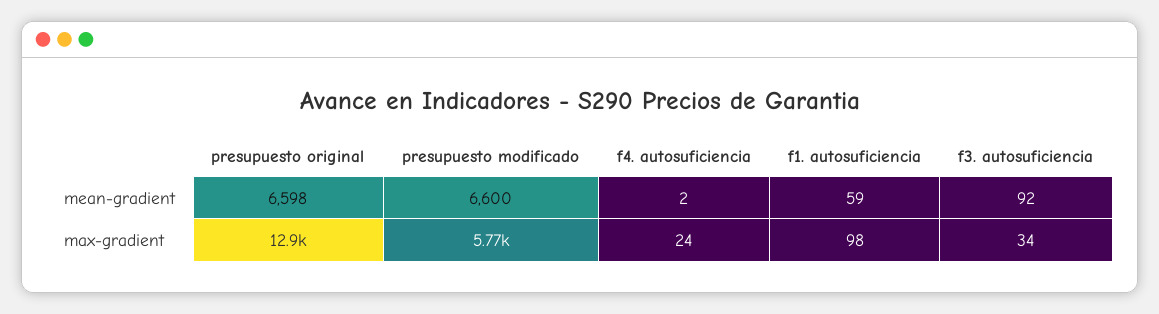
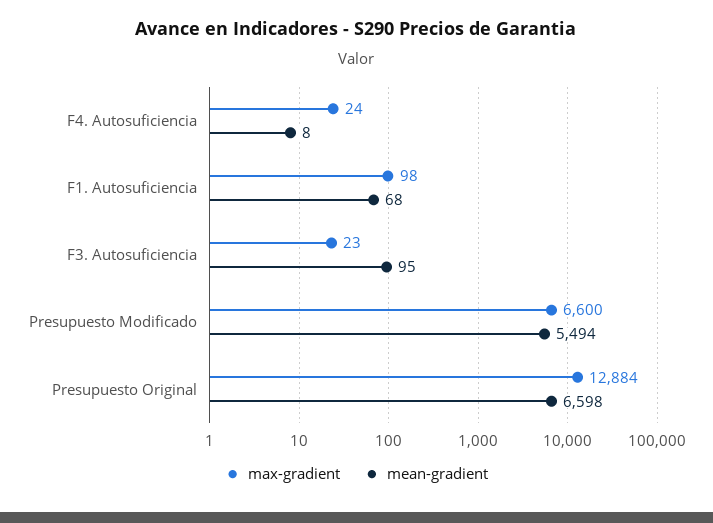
  {
    "mean-gradient": {
      "presupuesto original": 6598,
-     "presupuesto modificado": 6600,
+     "presupuesto modificado": 5494,
-     "f4. autosuficiencia": 2,
+     "f4. autosuficiencia": 8,
-     "f1. autosuficiencia": 59,
+     "f1. autosuficiencia": 68,
-     "f3. autosuficiencia": 92
+     "f3. autosuficiencia": 95
    },
    "max-gradient": {
      "presupuesto original": 12884,
-     "presupuesto modificado": 5770,
+     "presupuesto modificado": 6600,
      "f4. autosuficiencia": 24,
      "f1. autosuficiencia": 98,
-     "f3. autosuficiencia": 34
+     "f3. autosuficiencia": 23
    }
  }

